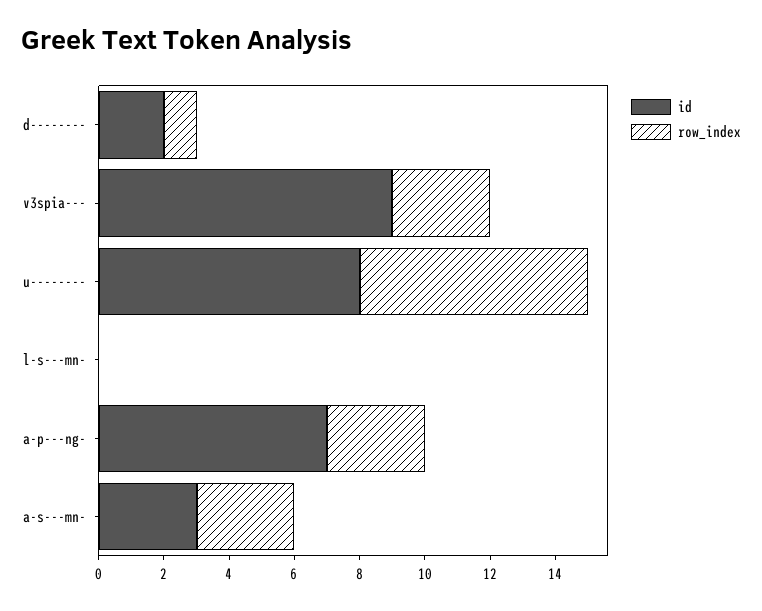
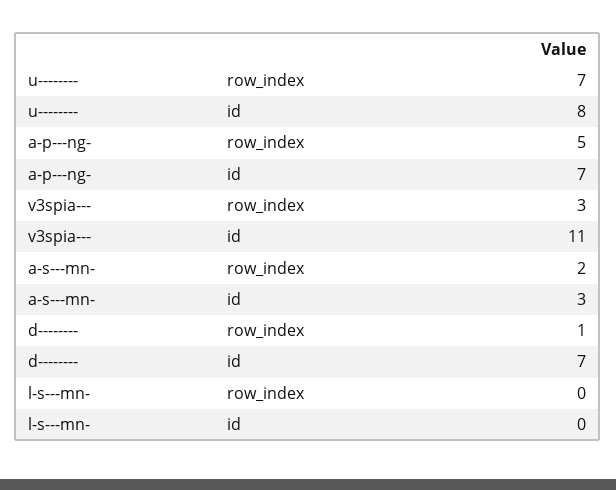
  {
    "id": {
-     "d--------": 2,
+     "d--------": 7,
-     "v3spia---": 9,
+     "v3spia---": 11,
      "u--------": 8,
      "l-s---mn-": 0,
      "a-p---ng-": 7,
      "a-s---mn-": 3
    },
    "row_index": {
      "d--------": 1,
      "v3spia---": 3,
      "u--------": 7,
      "l-s---mn-": 0,
-     "a-p---ng-": 3,
+     "a-p---ng-": 5,
-     "a-s---mn-": 3
+     "a-s---mn-": 2
    }
  }

